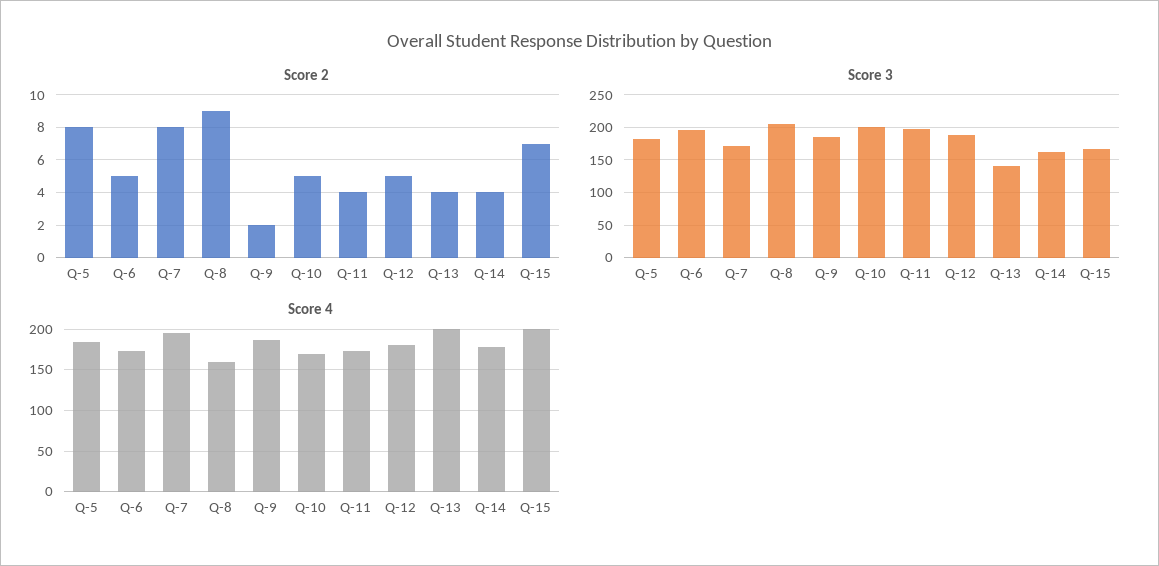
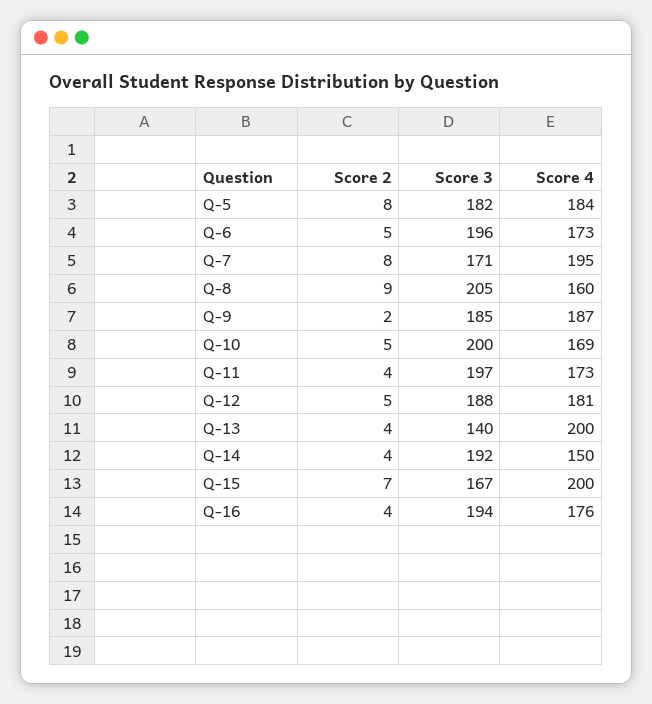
  {
    "Score 2": {
      "Q-5": 8,
      "Q-6": 5,
      "Q-7": 8,
      "Q-8": 9,
      "Q-9": 2,
      "Q-10": 5,
      "Q-11": 4,
      "Q-12": 5,
      "Q-13": 4,
      "Q-14": 4,
-     "Q-15": 7
+     "Q-15": 7,
+     "Q-16": 4
    },
    "Score 3": {
      "Q-5": 182,
      "Q-6": 196,
      "Q-7": 171,
      "Q-8": 205,
      "Q-9": 185,
      "Q-10": 200,
      "Q-11": 197,
      "Q-12": 188,
      "Q-13": 140,
-     "Q-14": 160,
+     "Q-14": 192,
-     "Q-15": 167
+     "Q-15": 167,
+     "Q-16": 194
    },
    "Score 4": {
      "Q-5": 184,
      "Q-6": 173,
      "Q-7": 195,
      "Q-8": 160,
      "Q-9": 187,
      "Q-10": 169,
      "Q-11": 173,
      "Q-12": 181,
      "Q-13": 200,
-     "Q-14": 180,
+     "Q-14": 150,
-     "Q-15": 200
+     "Q-15": 200,
+     "Q-16": 176
    }
  }

